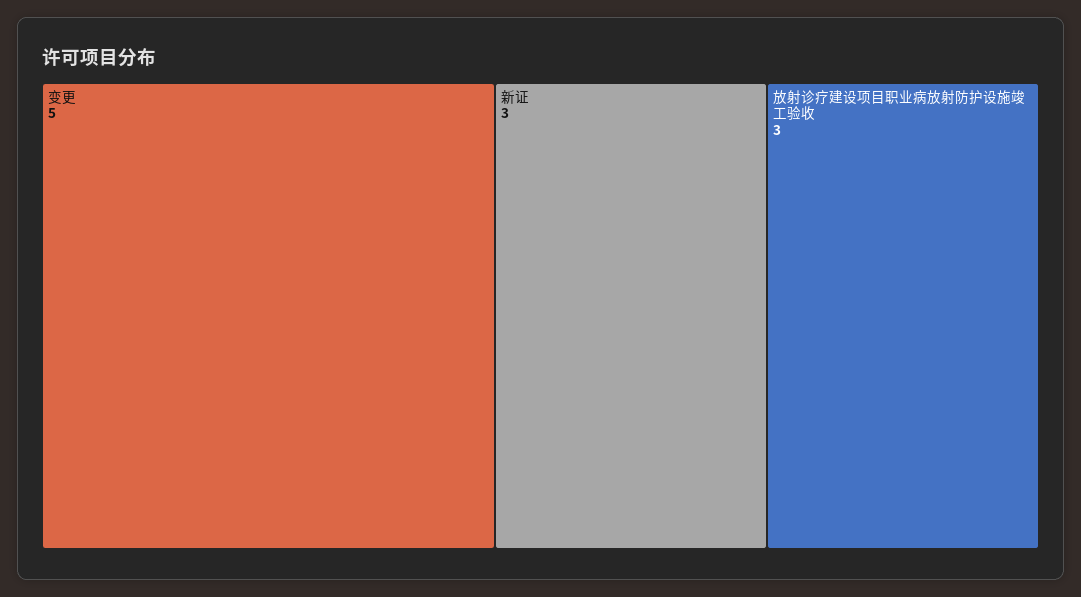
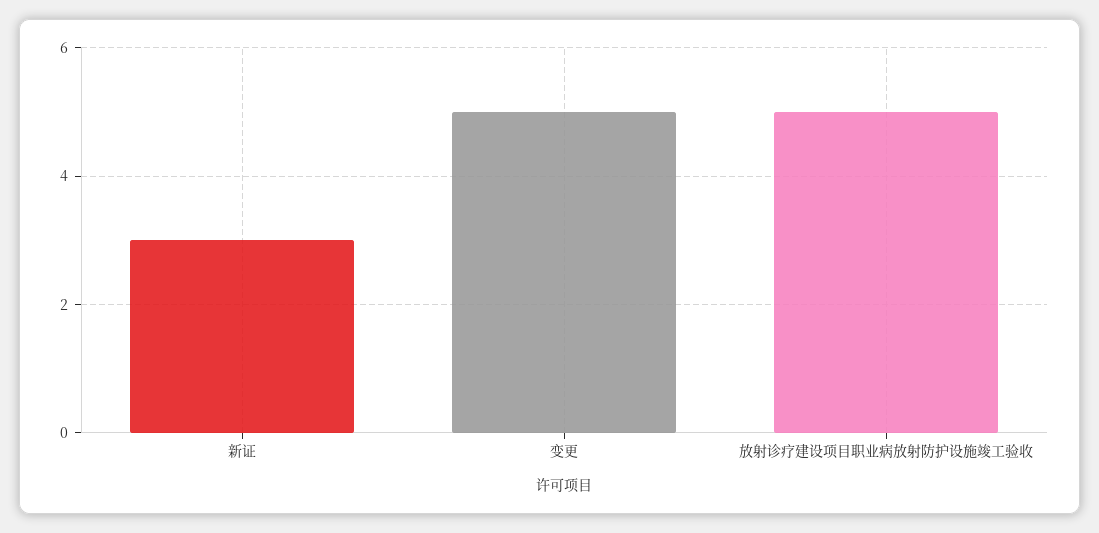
  {
    "变更": 5,
    "新证": 3,
-   "放射诊疗建设项目职业病放射防护设施竣工验收": 3
+   "放射诊疗建设项目职业病放射防护设施竣工验收": 5
  }

